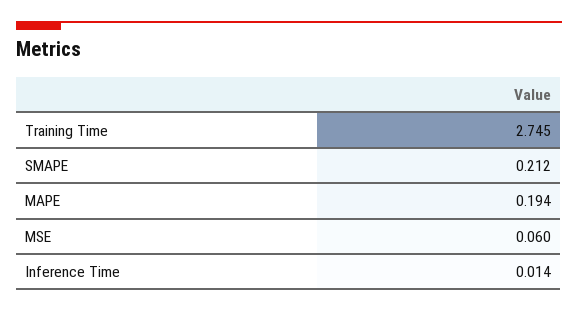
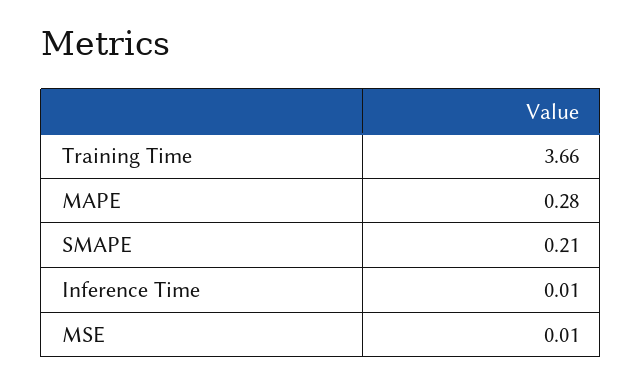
  {
-   "Training Time": 2.745,
+   "Training Time": 3.66,
    "SMAPE": 0.212,
-   "MAPE": 0.194,
+   "MAPE": 0.28,
-   "MSE": 0.06,
+   "MSE": 0.01,
    "Inference Time": 0.014
  }

